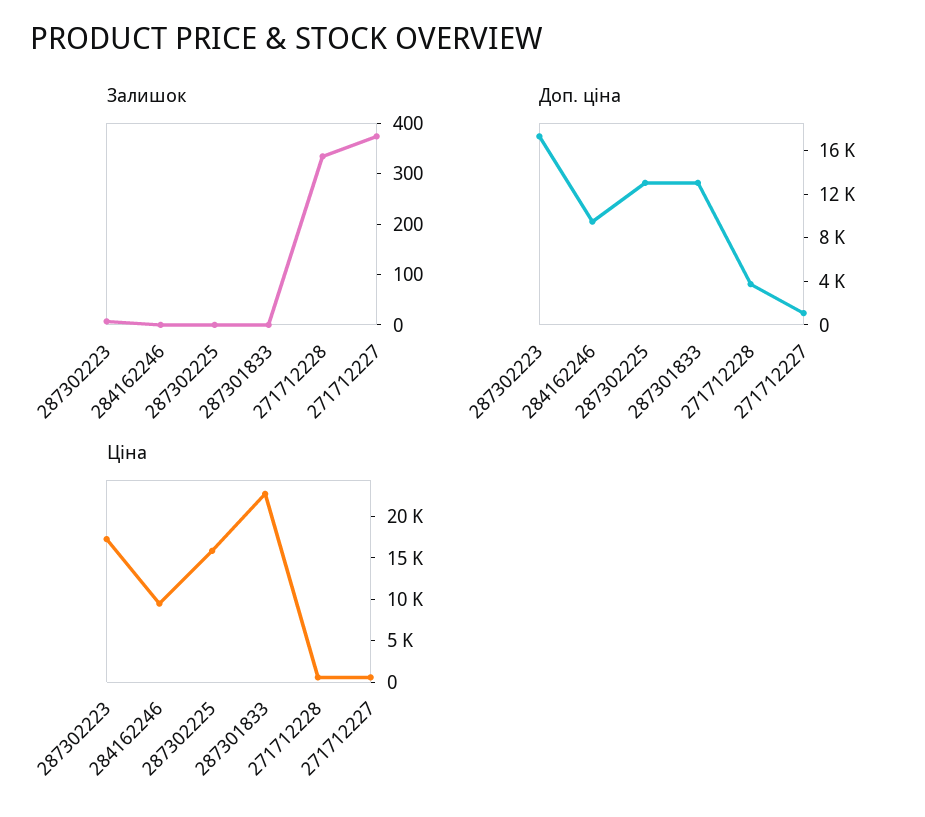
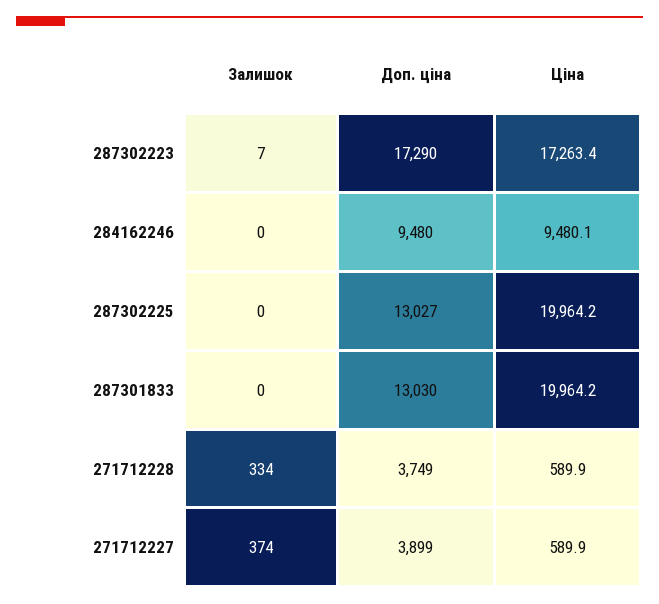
  {
    "Залишок": {
      "287302223": 7,
      "284162246": 0,
      "287302225": 0,
      "287301833": 0,
      "271712228": 334,
      "271712227": 374
    },
    "Доп. ціна": {
      "287302223": 17290,
      "284162246": 9480,
      "287302225": 13027,
      "287301833": 13030,
      "271712228": 3749,
-     "271712227": 1000
+     "271712227": 3899
    },
    "Ціна": {
      "287302223": 17263.4,
      "284162246": 9480.1,
-     "287302225": 16000,
+     "287302225": 19964.2,
-     "287301833": 23000,
+     "287301833": 19964.2,
      "271712228": 589.9,
      "271712227": 589.9
    }
  }

